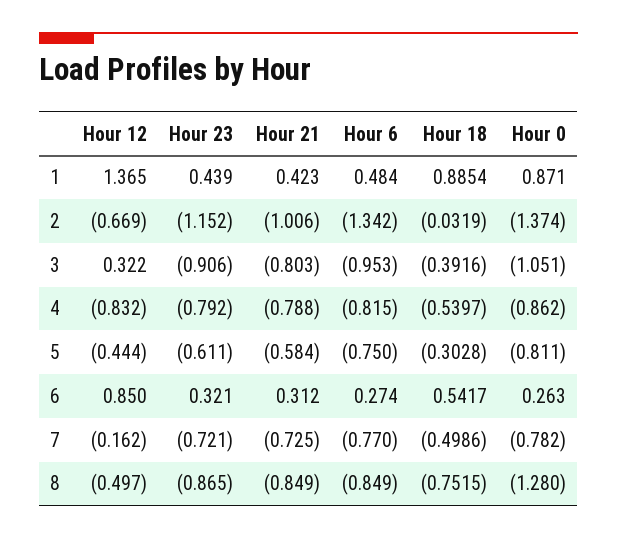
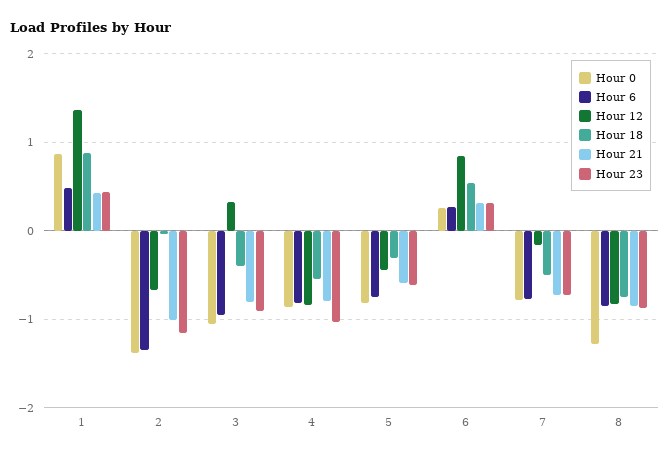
  {
    "Hour 12": {
      "1": 1.365,
      "2": -0.669,
      "3": 0.322,
      "4": -0.832,
      "5": -0.444,
      "6": 0.85,
      "7": -0.162,
-     "8": -0.497
+     "8": -0.8
    },
    "Hour 23": {
      "1": 0.439,
      "2": -1.152,
      "3": -0.906,
-     "4": -0.792,
+     "4": -1,
      "5": -0.611,
      "6": 0.321,
      "7": -0.721,
      "8": -0.865
    },
    "Hour 21": {
      "1": 0.423,
      "2": -1.006,
      "3": -0.803,
      "4": -0.788,
      "5": -0.584,
      "6": 0.312,
      "7": -0.725,
      "8": -0.849
    },
    "Hour 6": {
      "1": 0.484,
      "2": -1.342,
      "3": -0.953,
      "4": -0.815,
      "5": -0.75,
      "6": 0.274,
      "7": -0.77,
      "8": -0.849
    },
    "Hour 18": {
      "1": 0.8854,
      "2": -0.0319,
      "3": -0.3916,
      "4": -0.5397,
      "5": -0.3028,
      "6": 0.5417,
      "7": -0.4986,
      "8": -0.7515
    },
    "Hour 0": {
      "1": 0.871,
      "2": -1.374,
      "3": -1.051,
      "4": -0.862,
      "5": -0.811,
      "6": 0.263,
      "7": -0.782,
      "8": -1.28
    }
  }

